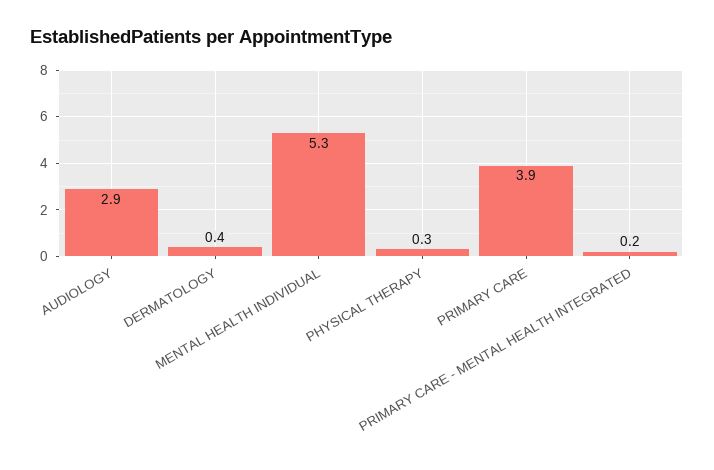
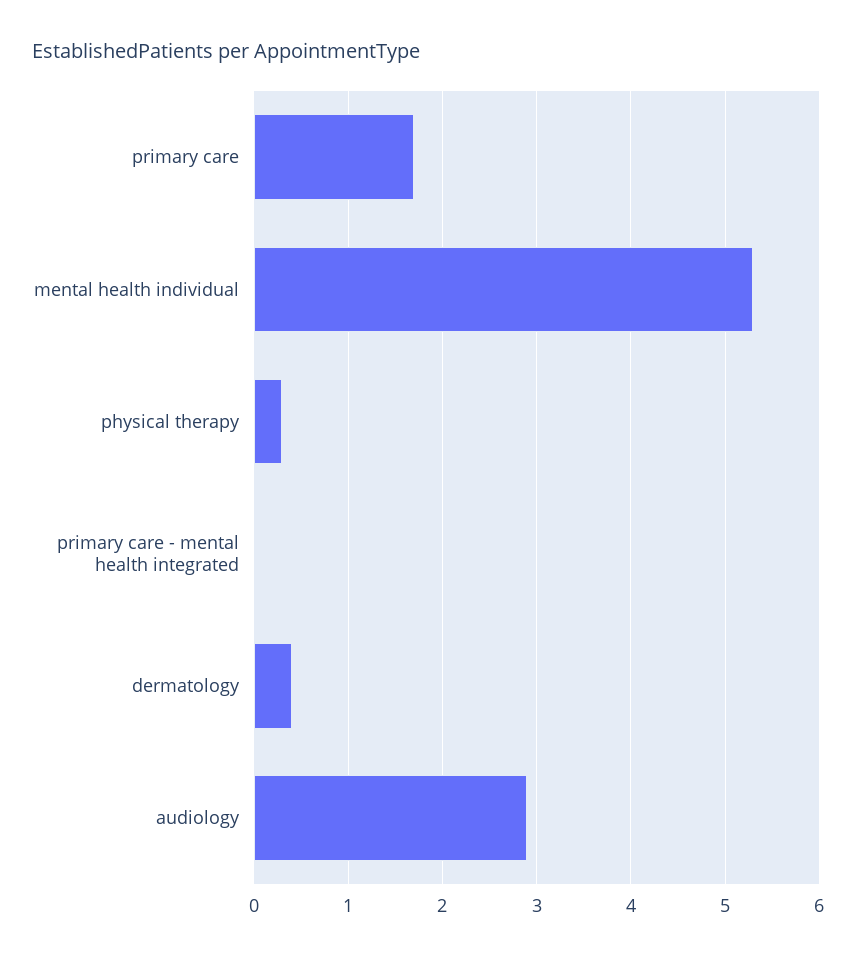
  {
    "AUDIOLOGY": 2.9,
    "DERMATOLOGY": 0.4,
    "MENTAL HEALTH INDIVIDUAL": 5.3,
    "PHYSICAL THERAPY": 0.3,
-   "PRIMARY CARE": 3.9,
+   "PRIMARY CARE": 1.7,
-   "PRIMARY CARE - MENTAL HEALTH INTEGRATED": 0.2
+   "PRIMARY CARE - MENTAL HEALTH INTEGRATED": 0
  }

